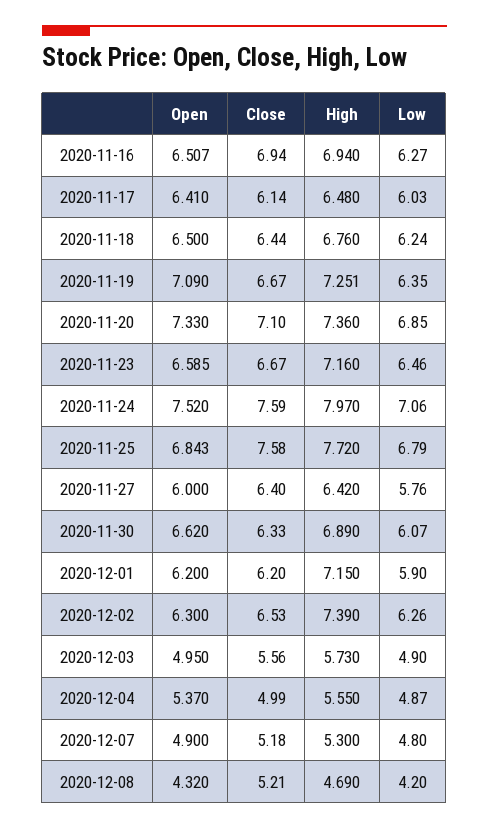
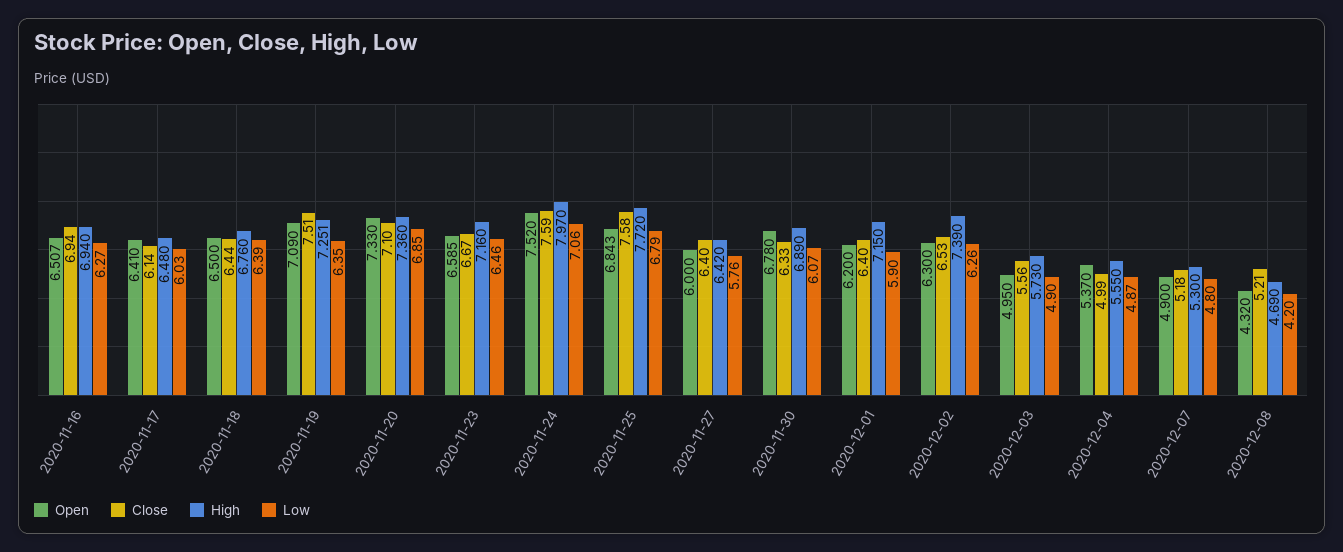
  {
    "Open": {
      "2020-11-16": 6.507,
      "2020-11-17": 6.41,
      "2020-11-18": 6.5,
      "2020-11-19": 7.09,
      "2020-11-20": 7.33,
      "2020-11-23": 6.585,
      "2020-11-24": 7.52,
      "2020-11-25": 6.843,
      "2020-11-27": 6,
-     "2020-11-30": 6.62,
+     "2020-11-30": 6.78,
      "2020-12-01": 6.2,
      "2020-12-02": 6.3,
      "2020-12-03": 4.95,
      "2020-12-04": 5.37,
      "2020-12-07": 4.9,
      "2020-12-08": 4.32
    },
    "Close": {
      "2020-11-16": 6.94,
      "2020-11-17": 6.14,
      "2020-11-18": 6.44,
-     "2020-11-19": 6.67,
+     "2020-11-19": 7.51,
      "2020-11-20": 7.1,
      "2020-11-23": 6.67,
      "2020-11-24": 7.59,
      "2020-11-25": 7.58,
      "2020-11-27": 6.4,
      "2020-11-30": 6.33,
-     "2020-12-01": 6.2,
+     "2020-12-01": 6.4,
      "2020-12-02": 6.53,
      "2020-12-03": 5.56,
      "2020-12-04": 4.99,
      "2020-12-07": 5.18,
      "2020-12-08": 5.21
    },
    "High": {
      "2020-11-16": 6.94,
      "2020-11-17": 6.48,
      "2020-11-18": 6.76,
      "2020-11-19": 7.251,
      "2020-11-20": 7.36,
      "2020-11-23": 7.16,
      "2020-11-24": 7.97,
      "2020-11-25": 7.72,
      "2020-11-27": 6.42,
      "2020-11-30": 6.89,
      "2020-12-01": 7.15,
      "2020-12-02": 7.39,
      "2020-12-03": 5.73,
      "2020-12-04": 5.55,
      "2020-12-07": 5.3,
      "2020-12-08": 4.69
    },
    "Low": {
      "2020-11-16": 6.27,
      "2020-11-17": 6.03,
-     "2020-11-18": 6.24,
+     "2020-11-18": 6.39,
      "2020-11-19": 6.35,
      "2020-11-20": 6.85,
      "2020-11-23": 6.46,
      "2020-11-24": 7.06,
      "2020-11-25": 6.79,
      "2020-11-27": 5.76,
      "2020-11-30": 6.07,
      "2020-12-01": 5.9,
      "2020-12-02": 6.26,
      "2020-12-03": 4.9,
      "2020-12-04": 4.87,
      "2020-12-07": 4.8,
      "2020-12-08": 4.2
    }
  }

